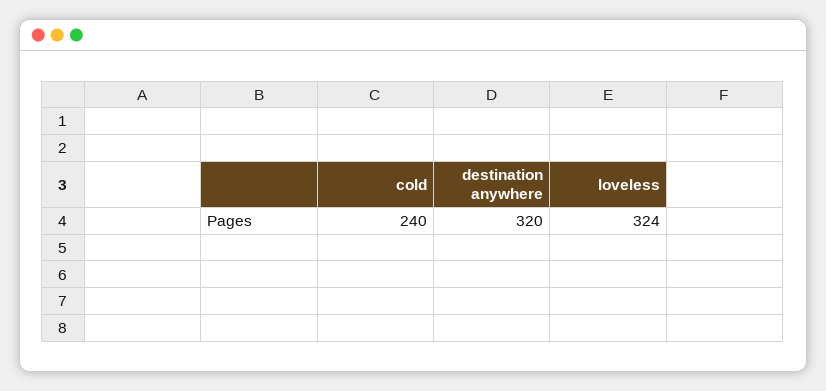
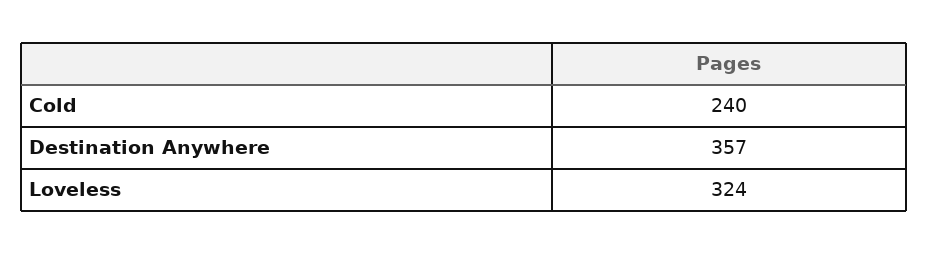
  {
    "cold": 240,
-   "destination anywhere": 320,
+   "destination anywhere": 357,
    "loveless": 324
  }

